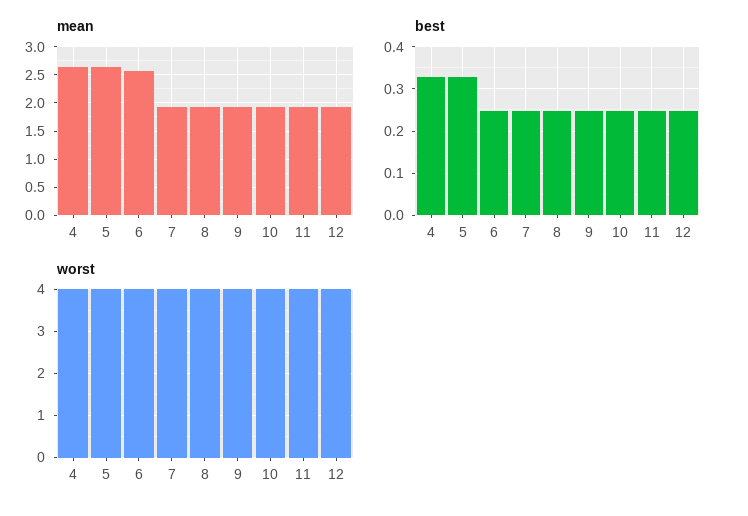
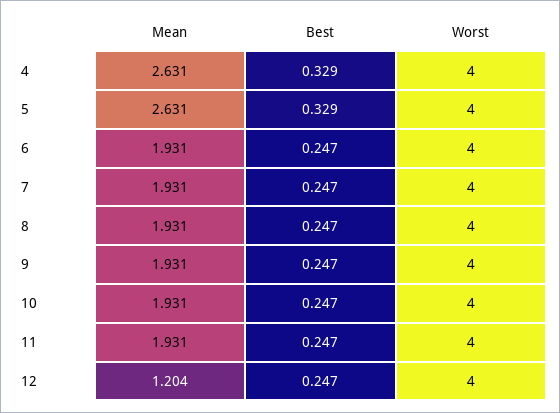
  {
    "mean": {
      "4": 2.631,
      "5": 2.631,
-     "6": 2.5,
+     "6": 1.931,
      "7": 1.931,
      "8": 1.931,
      "9": 1.931,
      "10": 1.931,
      "11": 1.931,
-     "12": 2
+     "12": 1.204
    },
    "best": {
      "4": 0.329,
      "5": 0.329,
      "6": 0.247,
      "7": 0.247,
      "8": 0.247,
      "9": 0.247,
      "10": 0.247,
      "11": 0.247,
      "12": 0.247
    },
    "worst": {
      "4": 4,
      "5": 4,
      "6": 4,
      "7": 4,
      "8": 4,
      "9": 4,
      "10": 4,
      "11": 4,
      "12": 4
    }
  }

